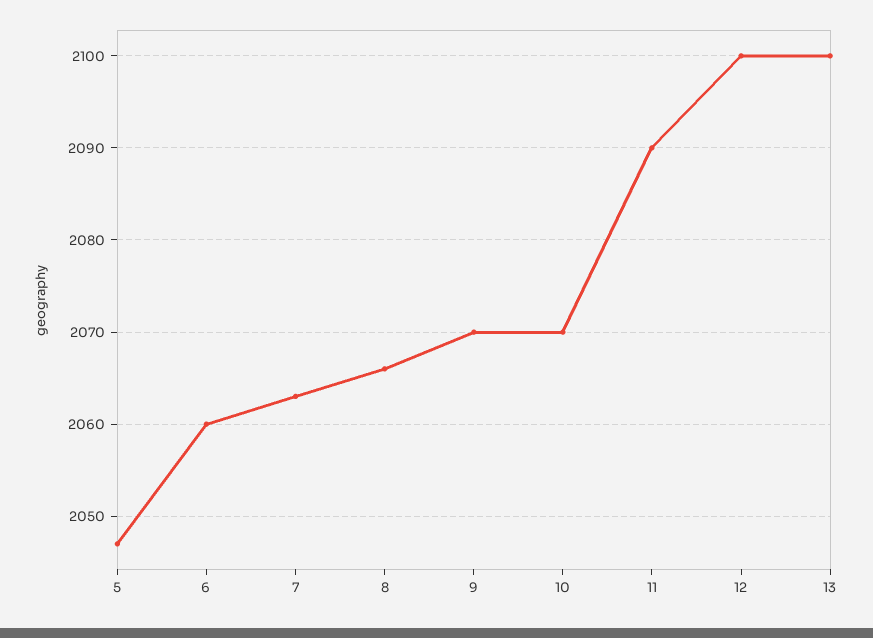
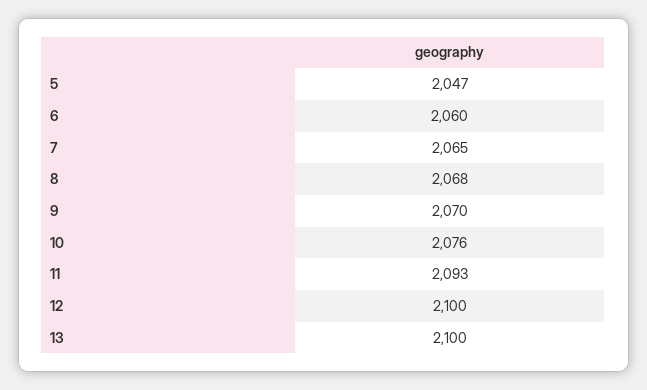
  {
    "5": 2047,
    "6": 2060,
-   "7": 2063,
+   "7": 2065,
-   "8": 2066,
+   "8": 2068,
    "9": 2070,
-   "10": 2070,
+   "10": 2076,
-   "11": 2090,
+   "11": 2093,
    "12": 2100,
    "13": 2100
  }

